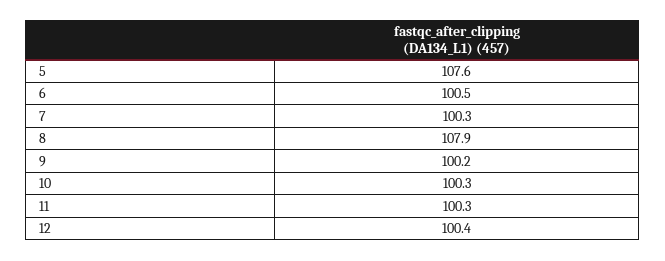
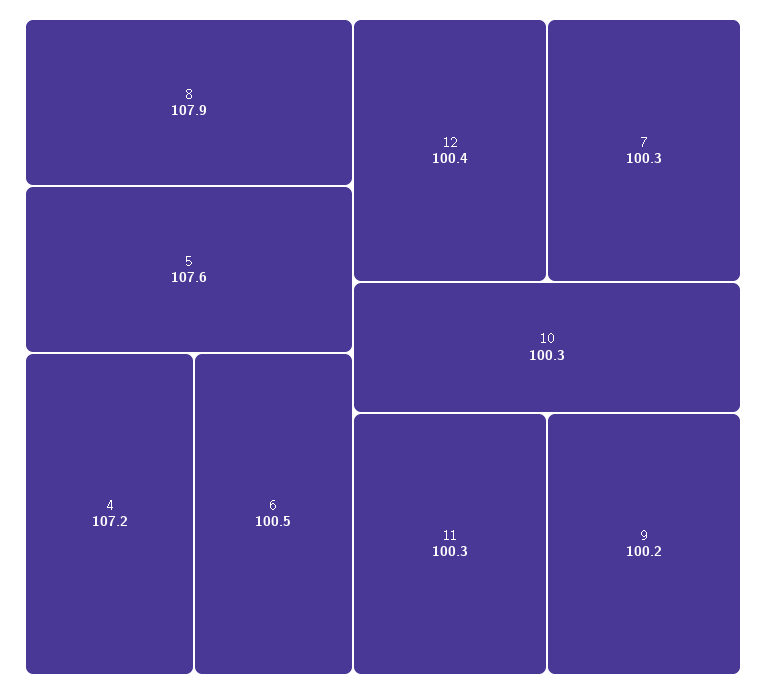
  {
    "5": 107.6,
    "6": 100.5,
    "7": 100.3,
    "8": 107.9,
    "9": 100.2,
    "10": 100.3,
    "11": 100.3,
-   "12": 100.4
+   "12": 100.4,
+   "4": 107.2
  }

